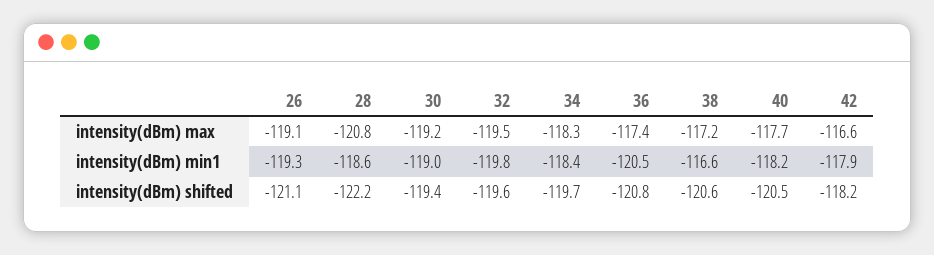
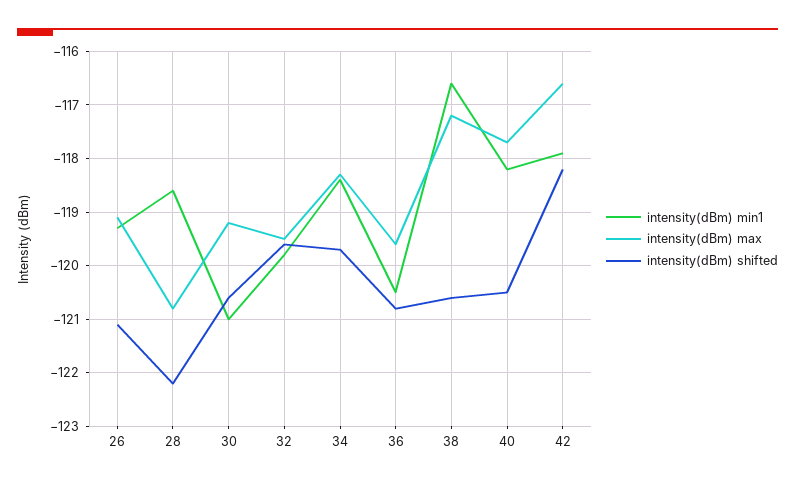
  {
    "intensity(dBm) max": {
      "26": -119.1,
      "28": -120.8,
      "30": -119.2,
      "32": -119.5,
      "34": -118.3,
-     "36": -117.4,
+     "36": -119.5,
      "38": -117.2,
      "40": -117.7,
      "42": -116.6
    },
    "intensity(dBm) min1": {
      "26": -119.3,
      "28": -118.6,
-     "30": -119,
+     "30": -121,
      "32": -119.8,
      "34": -118.4,
      "36": -120.5,
      "38": -116.6,
      "40": -118.2,
      "42": -117.9
    },
    "intensity(dBm) shifted": {
      "26": -121.1,
      "28": -122.2,
-     "30": -119.4,
+     "30": -120.5,
      "32": -119.6,
      "34": -119.7,
      "36": -120.8,
      "38": -120.6,
      "40": -120.5,
      "42": -118.2
    }
  }

